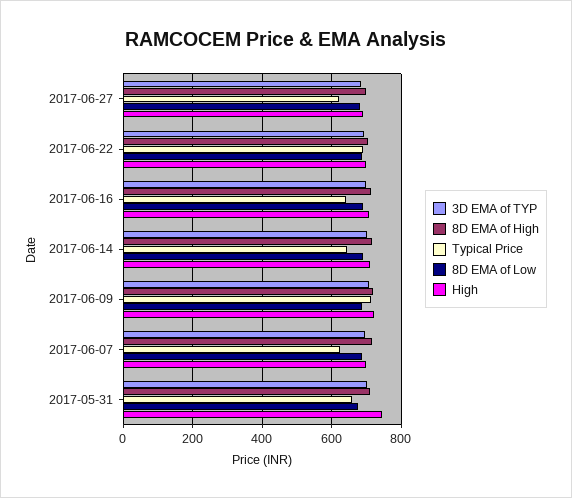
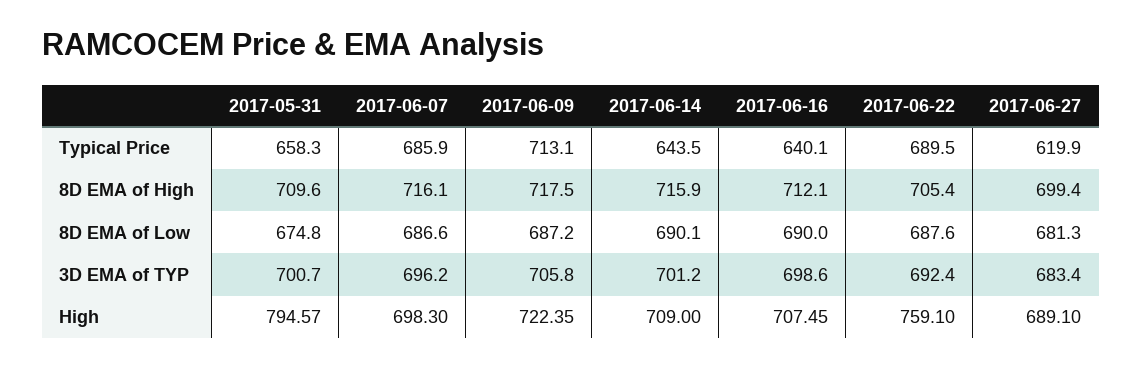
  {
    "3D EMA of TYP": {
      "2017-06-27": 683.4,
      "2017-06-22": 692.4,
      "2017-06-16": 698.6,
      "2017-06-14": 701.2,
      "2017-06-09": 705.8,
      "2017-06-07": 696.2,
      "2017-05-31": 700.7
    },
    "8D EMA of High": {
      "2017-06-27": 699.4,
      "2017-06-22": 705.4,
      "2017-06-16": 712.1,
      "2017-06-14": 715.9,
      "2017-06-09": 717.5,
      "2017-06-07": 716.1,
      "2017-05-31": 709.6
    },
    "Typical Price": {
      "2017-06-27": 619.9,
      "2017-06-22": 689.5,
      "2017-06-16": 640.1,
      "2017-06-14": 643.5,
      "2017-06-09": 713.1,
-     "2017-06-07": 620,
+     "2017-06-07": 685.9,
      "2017-05-31": 658.3
    },
    "8D EMA of Low": {
      "2017-06-27": 681.3,
      "2017-06-22": 687.6,
      "2017-06-16": 690,
      "2017-06-14": 690.1,
      "2017-06-09": 687.2,
      "2017-06-07": 686.6,
      "2017-05-31": 674.8
    },
    "High": {
      "2017-06-27": 689.1,
-     "2017-06-22": 700,
+     "2017-06-22": 759.1,
      "2017-06-16": 707.45,
      "2017-06-14": 709,
      "2017-06-09": 722.35,
      "2017-06-07": 698.3,
-     "2017-05-31": 740
+     "2017-05-31": 794.57
    }
  }

